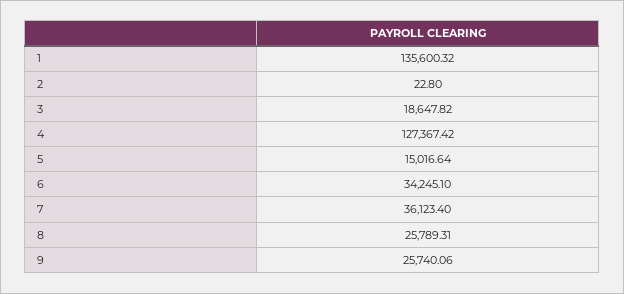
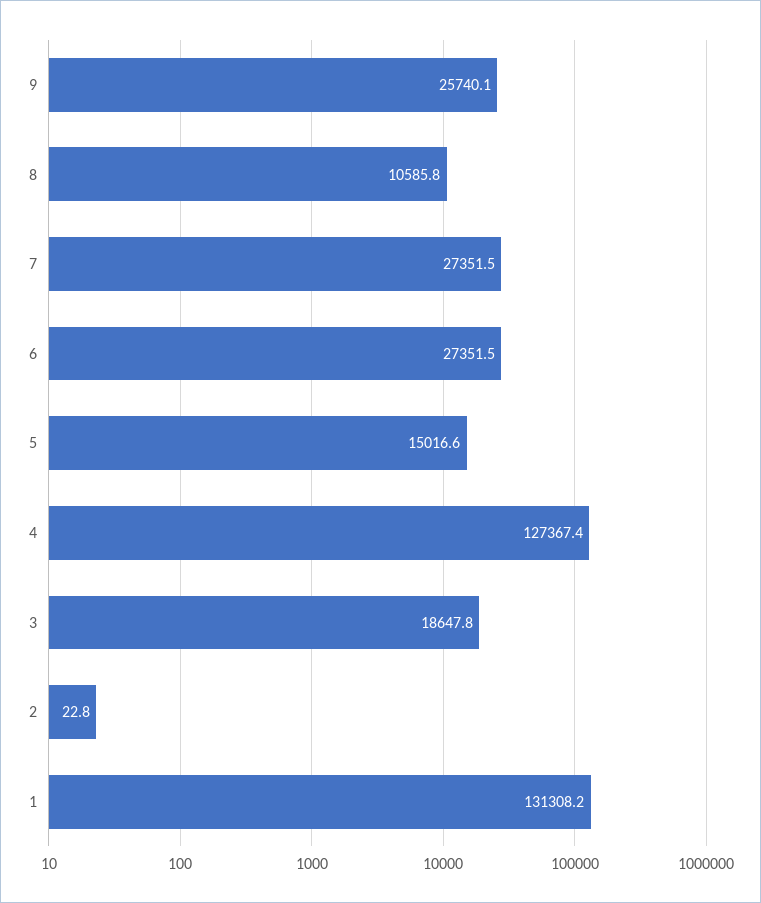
  {
-   "1": 135600.32,
+   "1": 131308.2,
    "2": 22.8,
    "3": 18647.82,
    "4": 127367.42,
    "5": 15016.64,
-   "6": 34245.1,
+   "6": 27351.5,
-   "7": 36123.4,
+   "7": 27351.5,
-   "8": 25789.31,
+   "8": 10585.8,
    "9": 25740.06
  }

